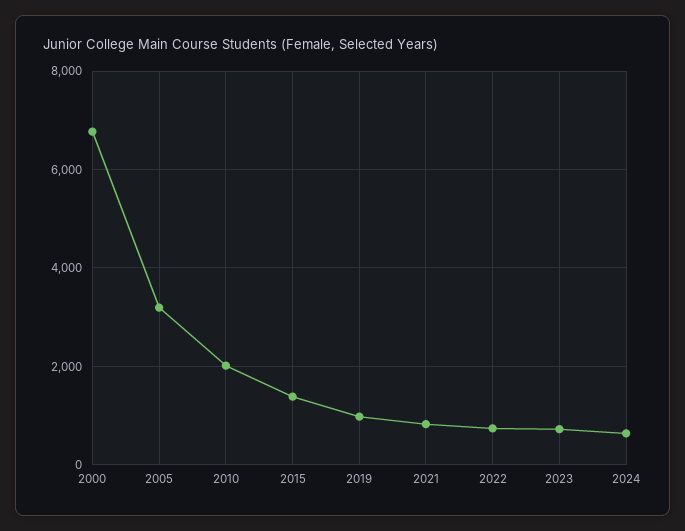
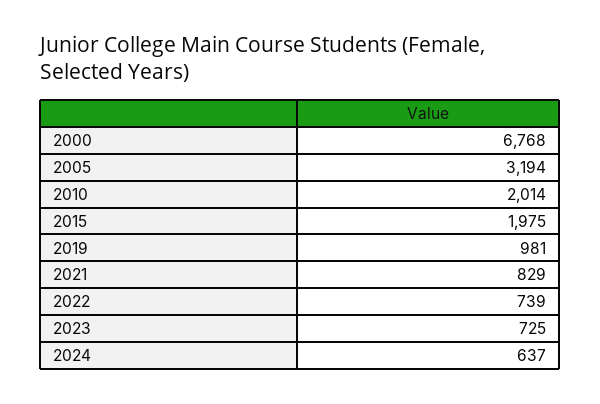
  {
    "2000": 6768,
    "2005": 3194,
    "2010": 2014,
-   "2015": 1400,
+   "2015": 1975,
    "2019": 981,
    "2021": 829,
    "2022": 739,
    "2023": 725,
    "2024": 637
  }

